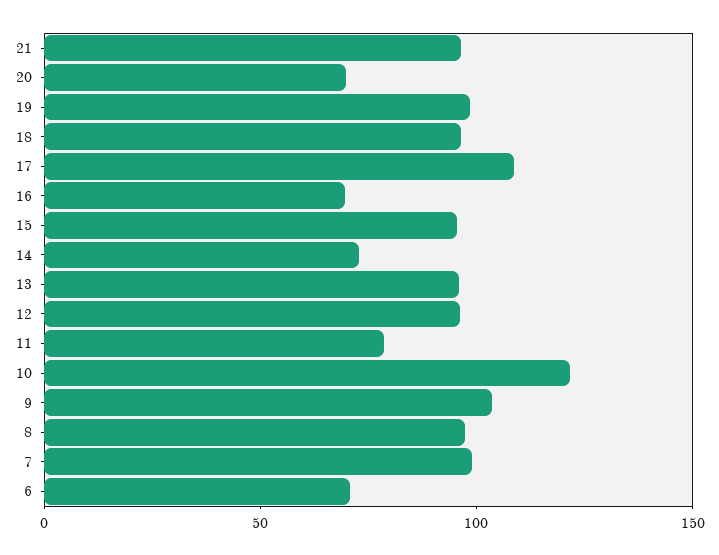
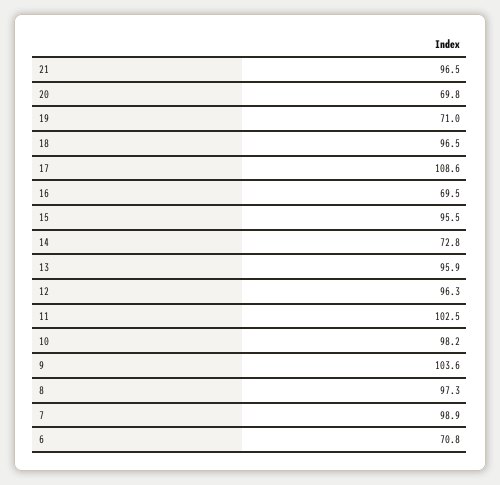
  {
    "21": 96.5,
    "20": 69.8,
-   "19": 100,
+   "19": 71,
    "18": 96.5,
    "17": 108.6,
    "16": 69.5,
    "15": 95.5,
    "14": 72.8,
    "13": 95.9,
    "12": 96.3,
-   "11": 80,
+   "11": 102.5,
-   "10": 120,
+   "10": 98.2,
    "9": 103.6,
    "8": 97.3,
    "7": 98.9,
    "6": 70.8
  }

